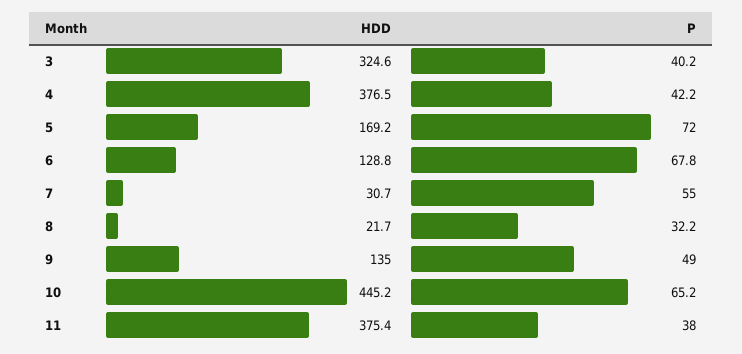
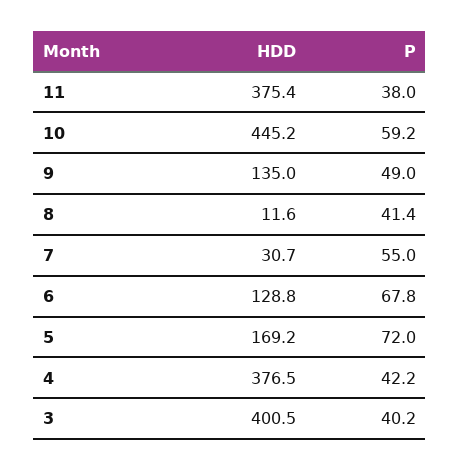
  {
    "HDD": {
-     "3": 324.6,
+     "3": 400.5,
      "4": 376.5,
      "5": 169.2,
      "6": 128.8,
      "7": 30.7,
-     "8": 21.7,
+     "8": 11.6,
      "9": 135,
      "10": 445.2,
      "11": 375.4
    },
    "P": {
      "3": 40.2,
      "4": 42.2,
      "5": 72,
      "6": 67.8,
      "7": 55,
-     "8": 32.2,
+     "8": 41.4,
      "9": 49,
-     "10": 65.2,
+     "10": 59.2,
      "11": 38
    }
  }

